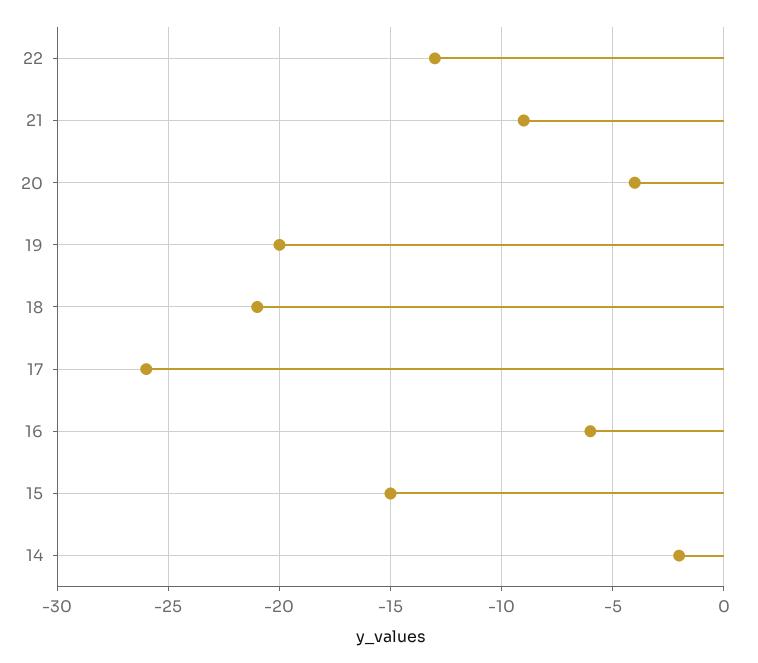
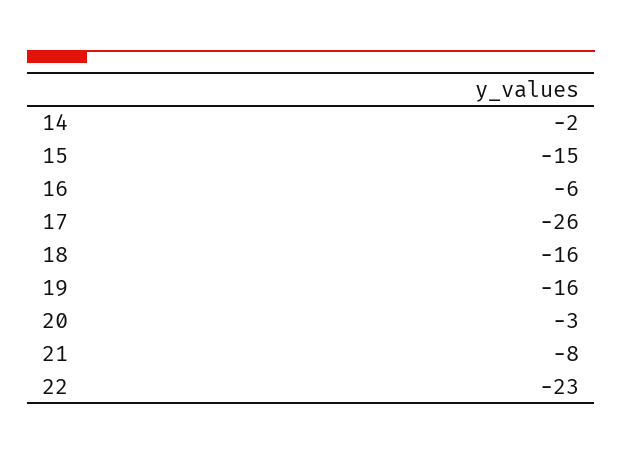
  {
-   "22": -13,
+   "22": -23,
-   "21": -9,
+   "21": -8,
-   "20": -4,
+   "20": -3,
-   "19": -20,
+   "19": -16,
-   "18": -21,
+   "18": -16,
    "17": -26,
    "16": -6,
    "15": -15,
    "14": -2
  }

